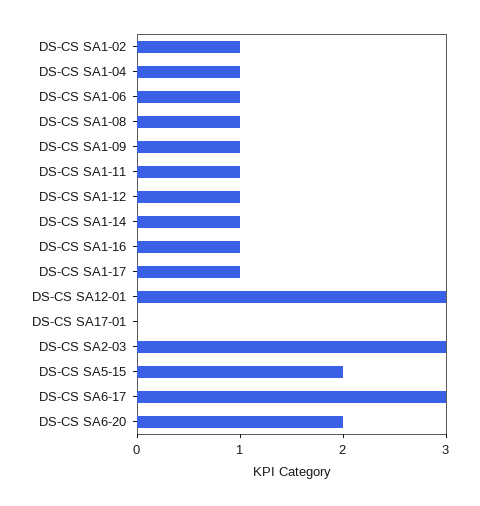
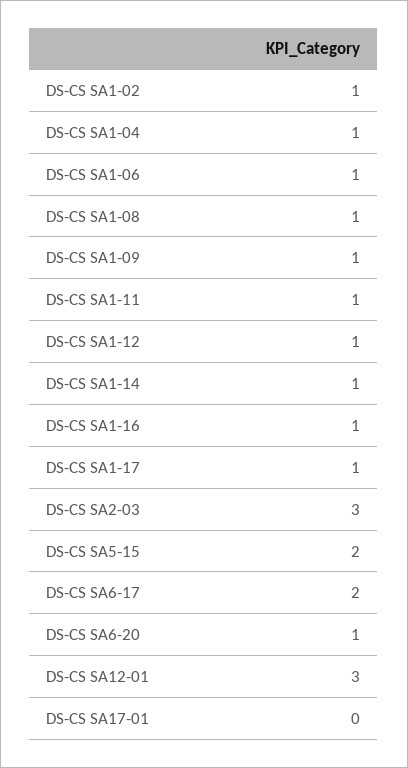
  {
    "DS-CS SA1-02": 1,
    "DS-CS SA1-04": 1,
    "DS-CS SA1-06": 1,
    "DS-CS SA1-08": 1,
    "DS-CS SA1-09": 1,
    "DS-CS SA1-11": 1,
    "DS-CS SA1-12": 1,
    "DS-CS SA1-14": 1,
    "DS-CS SA1-16": 1,
    "DS-CS SA1-17": 1,
    "DS-CS SA12-01": 3,
    "DS-CS SA17-01": 0,
    "DS-CS SA2-03": 3,
    "DS-CS SA5-15": 2,
-   "DS-CS SA6-17": 3,
+   "DS-CS SA6-17": 2,
-   "DS-CS SA6-20": 2
+   "DS-CS SA6-20": 1
  }

